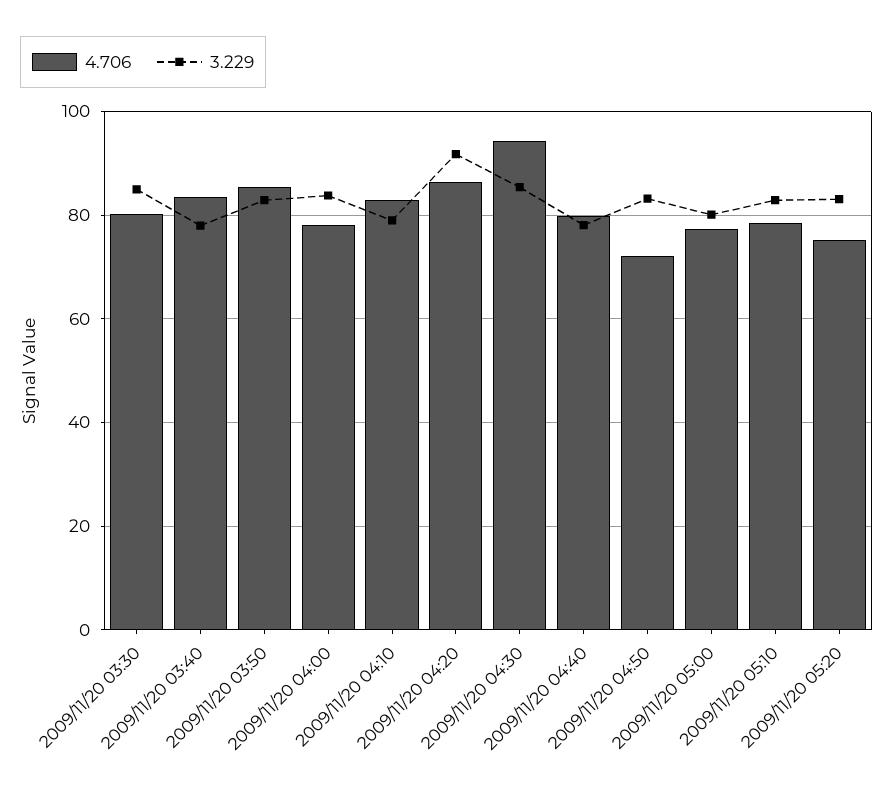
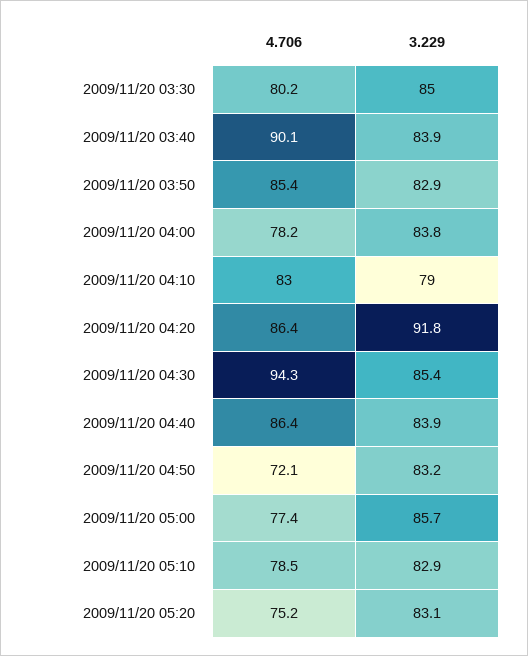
  {
    "4.706": {
      "2009/11/20 03:30": 80.2,
-     "2009/11/20 03:40": 84,
+     "2009/11/20 03:40": 90.1,
      "2009/11/20 03:50": 85.4,
      "2009/11/20 04:00": 78.2,
      "2009/11/20 04:10": 83,
      "2009/11/20 04:20": 86.4,
      "2009/11/20 04:30": 94.3,
-     "2009/11/20 04:40": 80,
+     "2009/11/20 04:40": 86.4,
      "2009/11/20 04:50": 72.1,
      "2009/11/20 05:00": 77.4,
      "2009/11/20 05:10": 78.5,
      "2009/11/20 05:20": 75.2
    },
    "3.229": {
      "2009/11/20 03:30": 85,
-     "2009/11/20 03:40": 78,
+     "2009/11/20 03:40": 83.9,
      "2009/11/20 03:50": 82.9,
      "2009/11/20 04:00": 83.8,
      "2009/11/20 04:10": 79,
      "2009/11/20 04:20": 91.8,
      "2009/11/20 04:30": 85.4,
-     "2009/11/20 04:40": 78,
+     "2009/11/20 04:40": 83.9,
      "2009/11/20 04:50": 83.2,
-     "2009/11/20 05:00": 80,
+     "2009/11/20 05:00": 85.7,
      "2009/11/20 05:10": 82.9,
      "2009/11/20 05:20": 83.1
    }
  }

